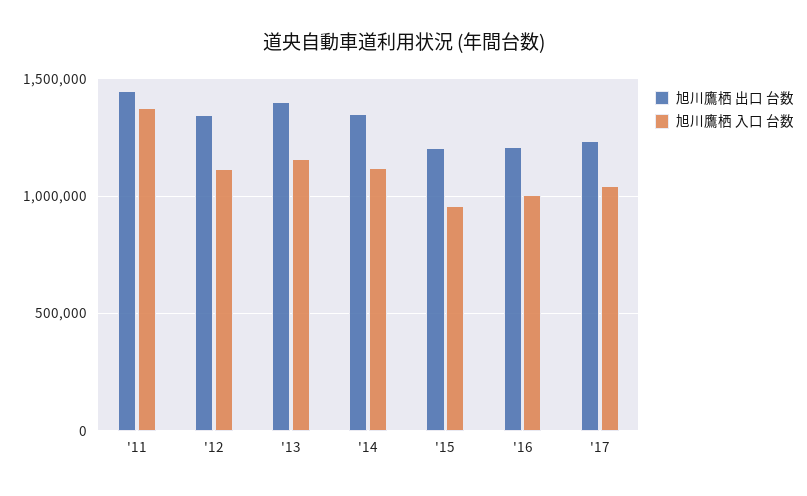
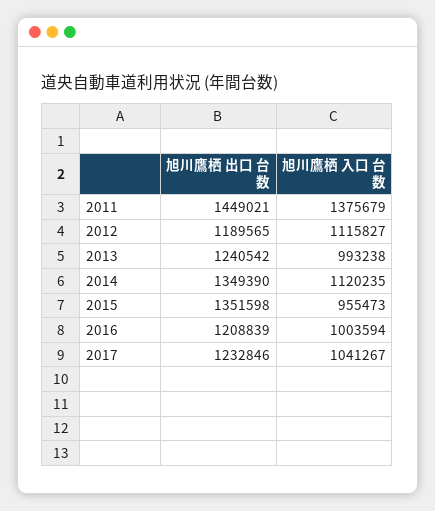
  {
    "旭川鷹栖 出口 台数": {
      "'11": 1449021,
-     "'12": 1350000,
+     "'12": 1189565,
-     "'13": 1400000,
+     "'13": 1240542,
      "'14": 1349390,
-     "'15": 1200000,
+     "'15": 1351598,
      "'16": 1208839,
      "'17": 1232846
    },
    "旭川鷹栖 入口 台数": {
      "'11": 1375679,
      "'12": 1115827,
-     "'13": 1150000,
+     "'13": 993238,
      "'14": 1120235,
      "'15": 955473,
      "'16": 1003594,
      "'17": 1041267
    }
  }

